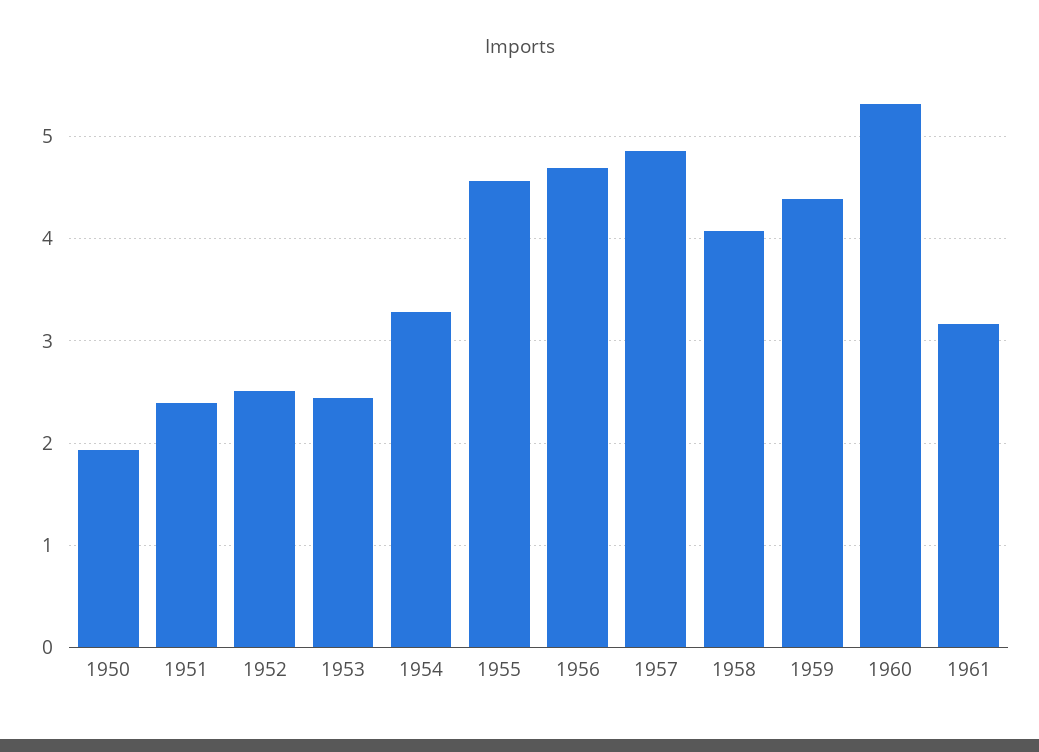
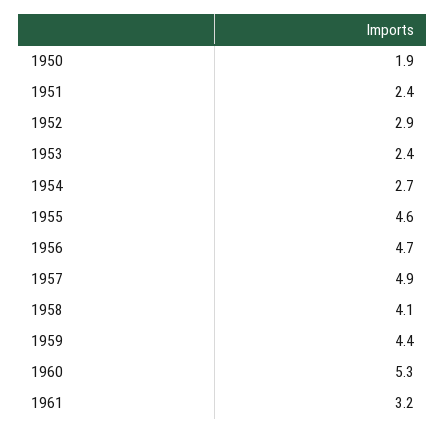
  {
    "1950": 1.9,
    "1951": 2.4,
-   "1952": 2.5,
+   "1952": 2.9,
    "1953": 2.4,
-   "1954": 3.3,
+   "1954": 2.7,
    "1955": 4.6,
    "1956": 4.7,
    "1957": 4.9,
    "1958": 4.1,
    "1959": 4.4,
    "1960": 5.3,
    "1961": 3.2
  }

